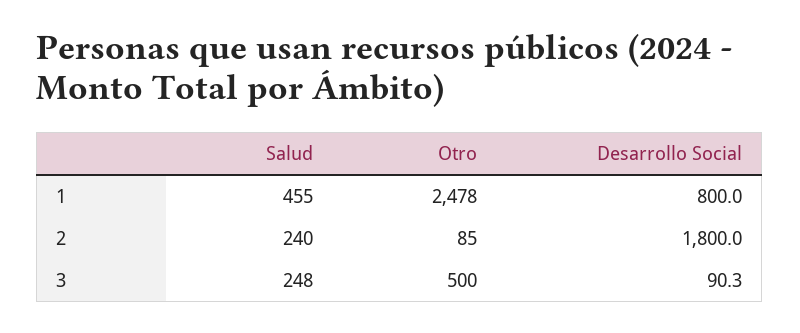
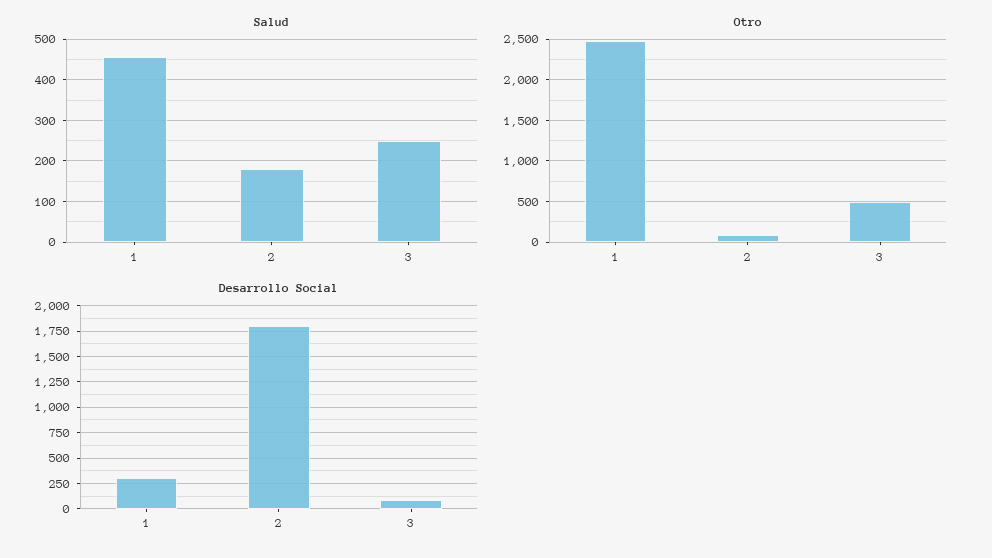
  {
    "Salud": {
      "1": 455,
-     "2": 240,
+     "2": 180,
      "3": 248
    },
    "Otro": {
      "1": 2478,
      "2": 85,
      "3": 500
    },
    "Desarrollo Social": {
-     "1": 800,
+     "1": 250,
      "2": 1800,
      "3": 90.3
    }
  }

